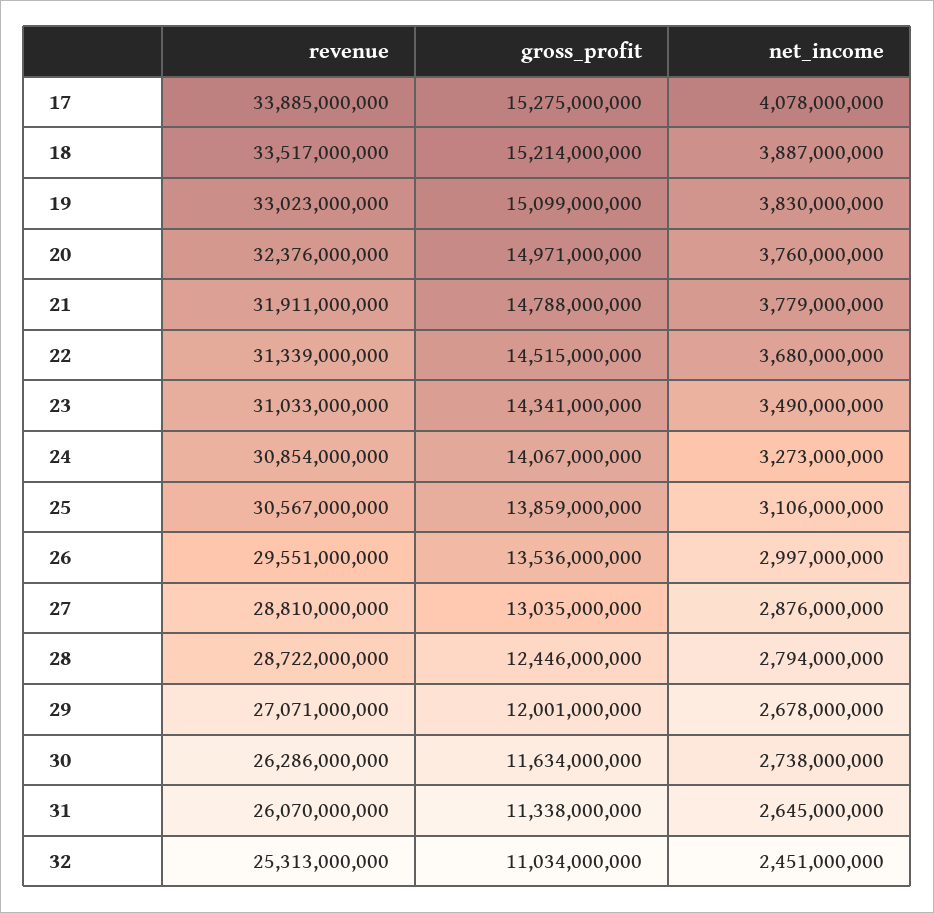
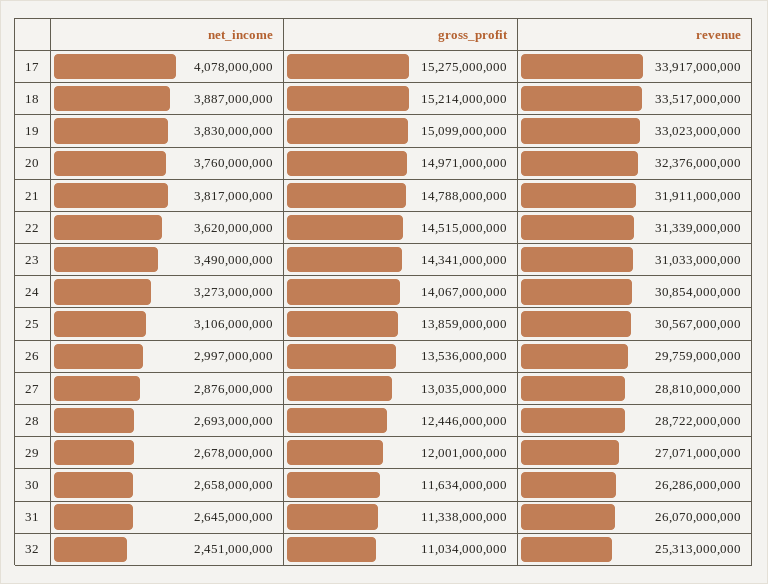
  {
    "revenue": {
-     "17": 33885000000,
+     "17": 33917000000,
      "18": 33517000000,
      "19": 33023000000,
      "20": 32376000000,
      "21": 31911000000,
      "22": 31339000000,
      "23": 31033000000,
      "24": 30854000000,
      "25": 30567000000,
-     "26": 29551000000,
+     "26": 29759000000,
      "27": 28810000000,
      "28": 28722000000,
      "29": 27071000000,
      "30": 26286000000,
      "31": 26070000000,
      "32": 25313000000
    },
    "gross_profit": {
      "17": 15275000000,
      "18": 15214000000,
      "19": 15099000000,
      "20": 14971000000,
      "21": 14788000000,
      "22": 14515000000,
      "23": 14341000000,
      "24": 14067000000,
      "25": 13859000000,
      "26": 13536000000,
      "27": 13035000000,
      "28": 12446000000,
      "29": 12001000000,
      "30": 11634000000,
      "31": 11338000000,
      "32": 11034000000
    },
    "net_income": {
      "17": 4078000000,
      "18": 3887000000,
      "19": 3830000000,
      "20": 3760000000,
-     "21": 3779000000,
+     "21": 3817000000,
-     "22": 3680000000,
+     "22": 3620000000,
      "23": 3490000000,
      "24": 3273000000,
      "25": 3106000000,
      "26": 2997000000,
      "27": 2876000000,
-     "28": 2794000000,
+     "28": 2693000000,
      "29": 2678000000,
-     "30": 2738000000,
+     "30": 2658000000,
      "31": 2645000000,
      "32": 2451000000
    }
  }

